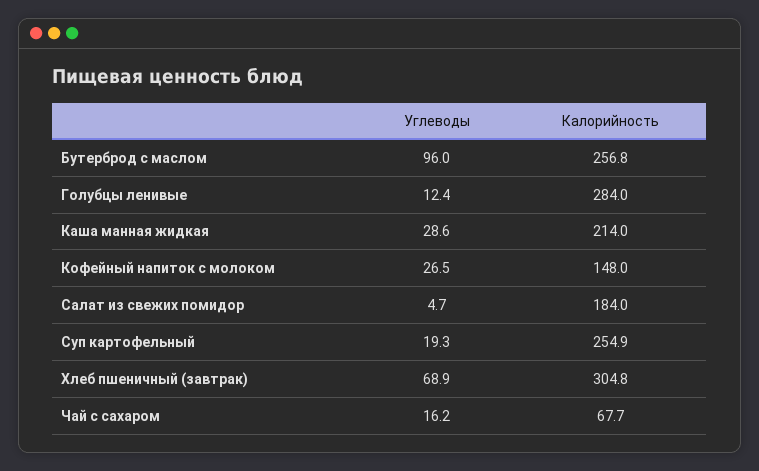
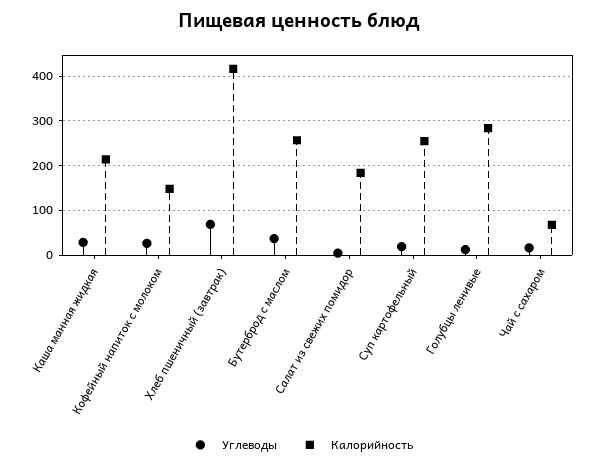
  {
    "Углеводы": {
-     "Бутерброд с маслом": 96,
+     "Бутерброд с маслом": 40,
      "Голубцы ленивые": 12.4,
      "Каша манная жидкая": 28.6,
      "Кофейный напиток с молоком": 26.5,
      "Салат из свежих помидор": 4.7,
      "Суп картофельный": 19.3,
      "Хлеб пшеничный (завтрак)": 68.9,
      "Чай с сахаром": 16.2
    },
    "Калорийность": {
      "Бутерброд с маслом": 256.8,
      "Голубцы ленивые": 284,
      "Каша манная жидкая": 214,
      "Кофейный напиток с молоком": 148,
      "Салат из свежих помидор": 184,
      "Суп картофельный": 254.9,
-     "Хлеб пшеничный (завтрак)": 304.8,
+     "Хлеб пшеничный (завтрак)": 420,
      "Чай с сахаром": 67.7
    }
  }

